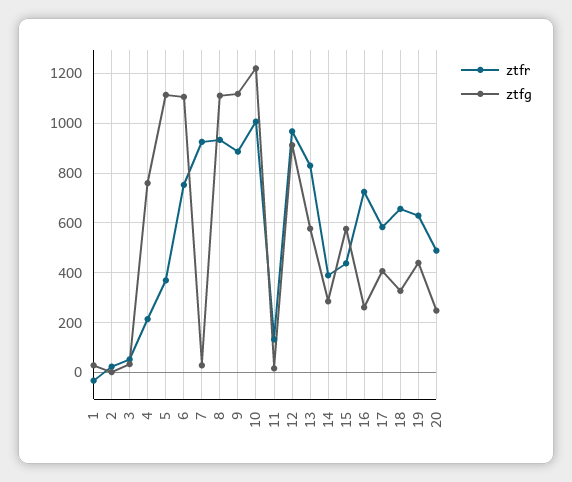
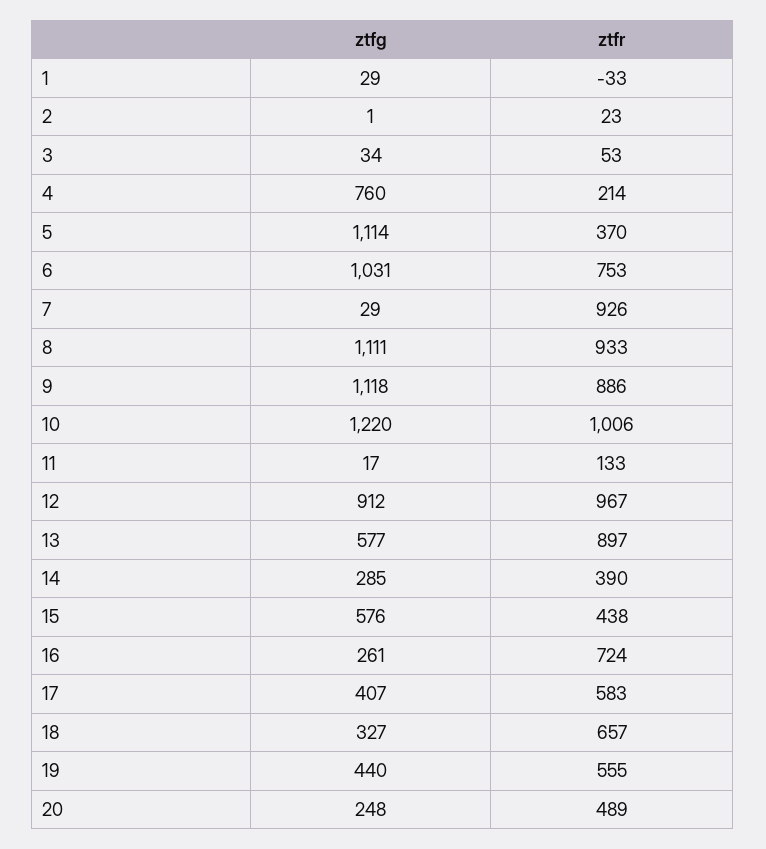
  {
    "ztfr": {
      "1": -33,
      "2": 23,
      "3": 53,
      "4": 214,
      "5": 370,
      "6": 753,
      "7": 926,
      "8": 933,
      "9": 886,
      "10": 1006,
      "11": 133,
      "12": 967,
-     "13": 825,
+     "13": 897,
      "14": 390,
      "15": 438,
      "16": 724,
      "17": 583,
      "18": 657,
-     "19": 625,
+     "19": 555,
      "20": 489
    },
    "ztfg": {
      "1": 29,
      "2": 1,
      "3": 34,
      "4": 760,
      "5": 1114,
-     "6": 1100,
+     "6": 1031,
      "7": 29,
      "8": 1111,
      "9": 1118,
      "10": 1220,
      "11": 17,
      "12": 912,
      "13": 577,
      "14": 285,
      "15": 576,
      "16": 261,
      "17": 407,
      "18": 327,
      "19": 440,
      "20": 248
    }
  }

